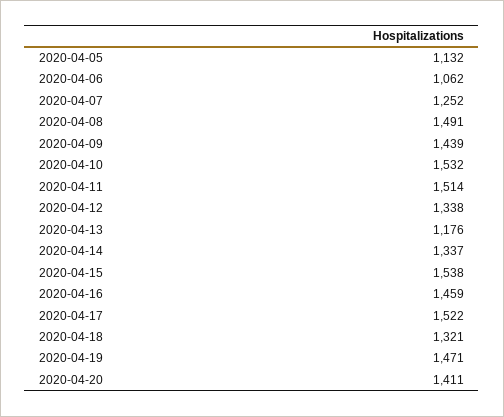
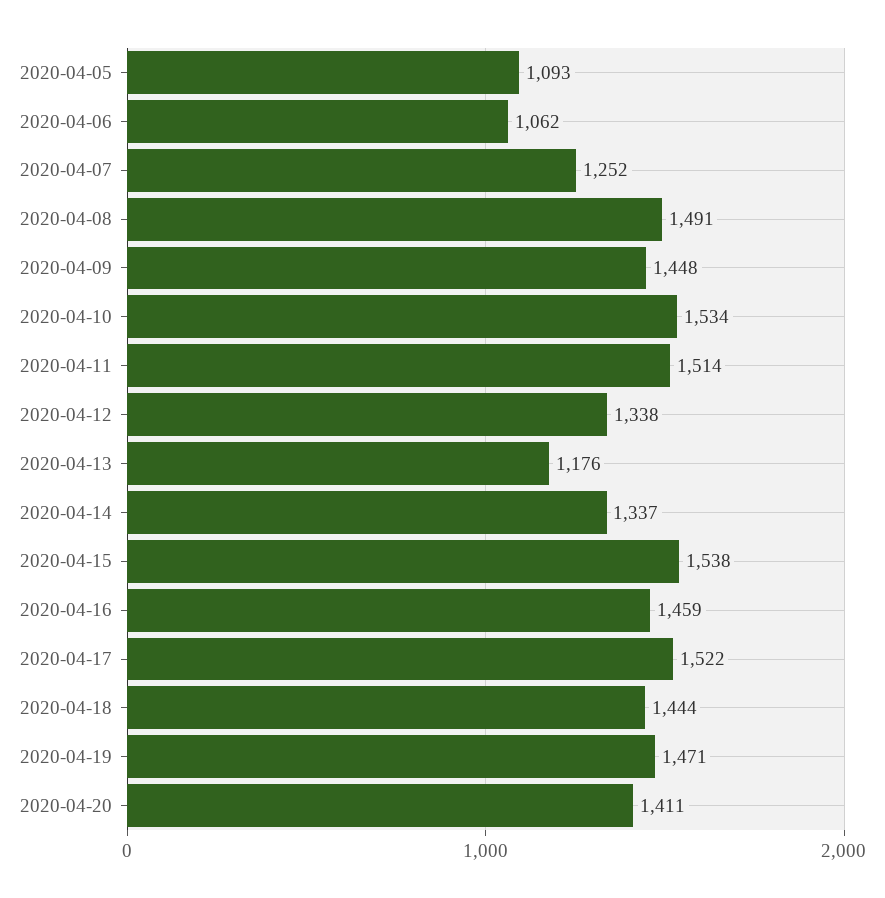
  {
-   "2020-04-05": 1132,
+   "2020-04-05": 1093,
    "2020-04-06": 1062,
    "2020-04-07": 1252,
    "2020-04-08": 1491,
-   "2020-04-09": 1439,
+   "2020-04-09": 1448,
-   "2020-04-10": 1532,
+   "2020-04-10": 1534,
    "2020-04-11": 1514,
    "2020-04-12": 1338,
    "2020-04-13": 1176,
    "2020-04-14": 1337,
    "2020-04-15": 1538,
    "2020-04-16": 1459,
    "2020-04-17": 1522,
-   "2020-04-18": 1321,
+   "2020-04-18": 1444,
    "2020-04-19": 1471,
    "2020-04-20": 1411
  }

